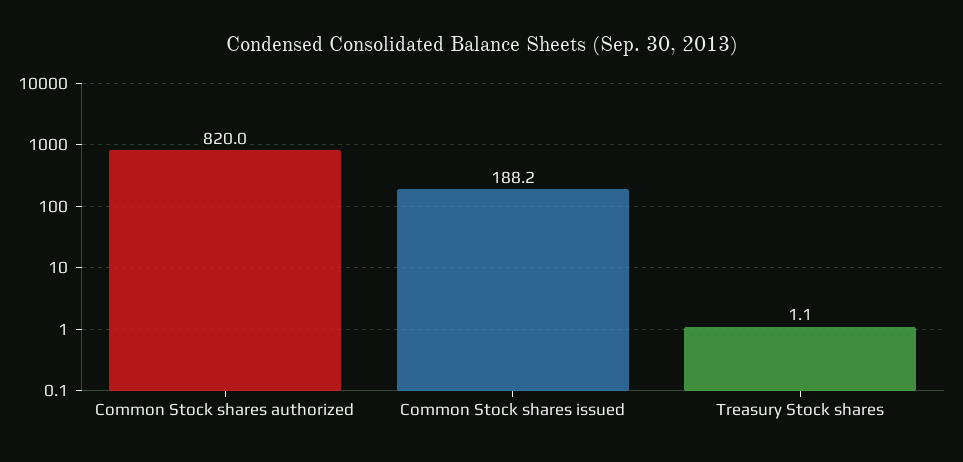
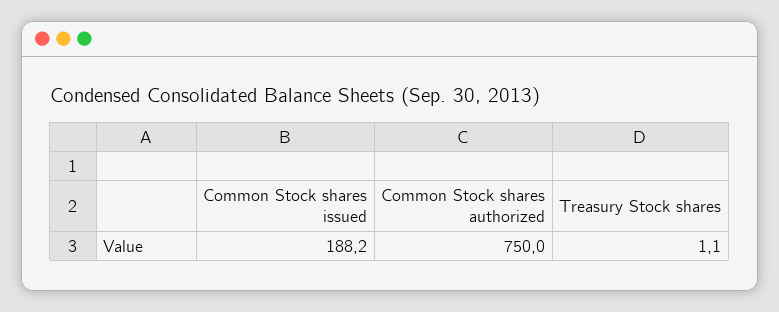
  {
-   "Common Stock shares authorized": 820,
+   "Common Stock shares authorized": 750,
    "Common Stock shares issued": 188.2,
    "Treasury Stock shares": 1.1
  }

